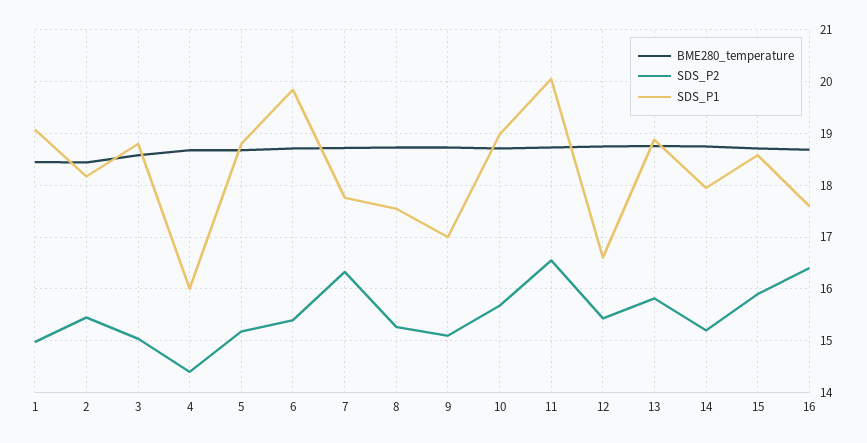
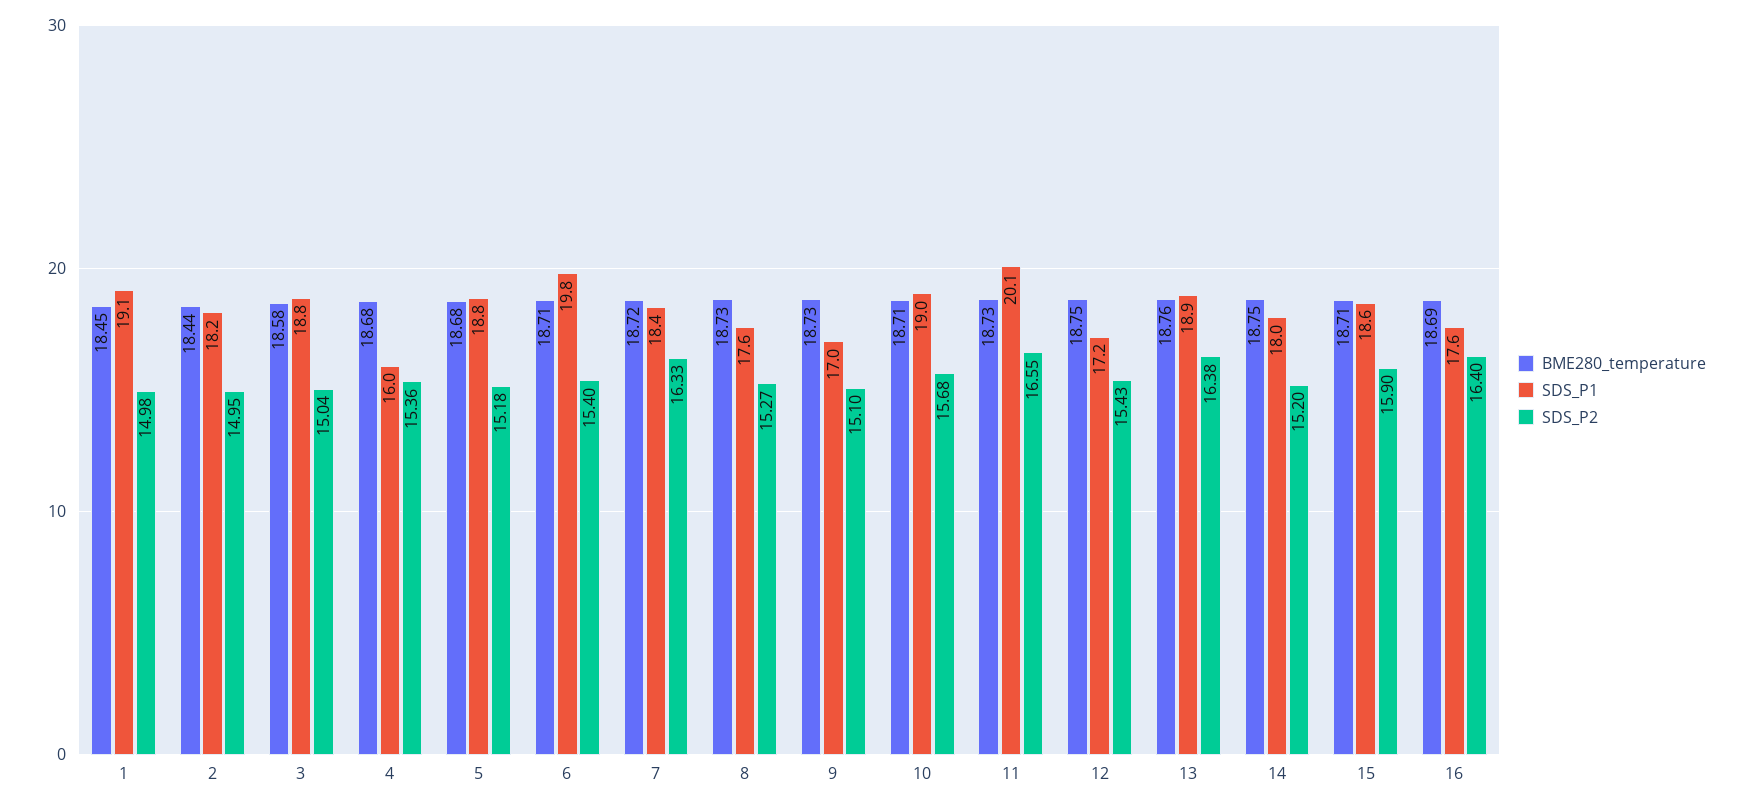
  {
    "BME280_temperature": {
      "1": 18.45,
      "2": 18.44,
      "3": 18.58,
      "4": 18.68,
      "5": 18.68,
      "6": 18.71,
      "7": 18.72,
      "8": 18.73,
      "9": 18.73,
      "10": 18.71,
      "11": 18.73,
      "12": 18.75,
      "13": 18.76,
      "14": 18.75,
      "15": 18.71,
      "16": 18.69
    },
    "SDS_P2": {
      "1": 14.98,
-     "2": 15.4,
+     "2": 14.95,
      "3": 15.04,
-     "4": 14.4,
+     "4": 15.36,
      "5": 15.18,
      "6": 15.4,
      "7": 16.33,
      "8": 15.27,
      "9": 15.1,
      "10": 15.68,
      "11": 16.55,
      "12": 15.43,
-     "13": 15.8,
+     "13": 16.38,
      "14": 15.2,
      "15": 15.9,
      "16": 16.4
    },
    "SDS_P1": {
      "1": 19.1,
      "2": 18.2,
      "3": 18.8,
      "4": 16,
      "5": 18.8,
      "6": 19.8,
-     "7": 17.8,
+     "7": 18.4,
      "8": 17.6,
      "9": 17,
      "10": 19,
      "11": 20.1,
-     "12": 16.6,
+     "12": 17.2,
      "13": 18.9,
      "14": 18,
      "15": 18.6,
      "16": 17.6
    }
  }

